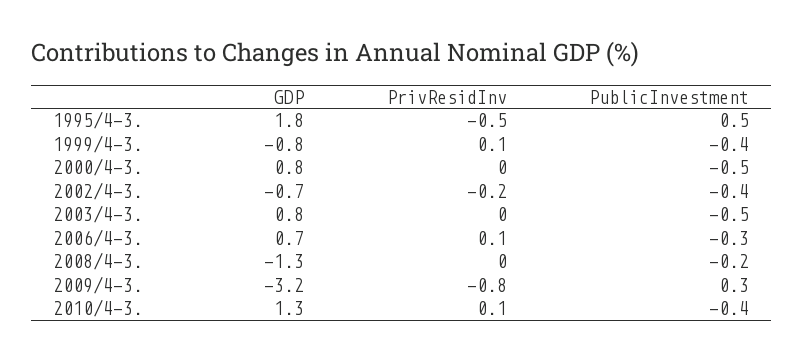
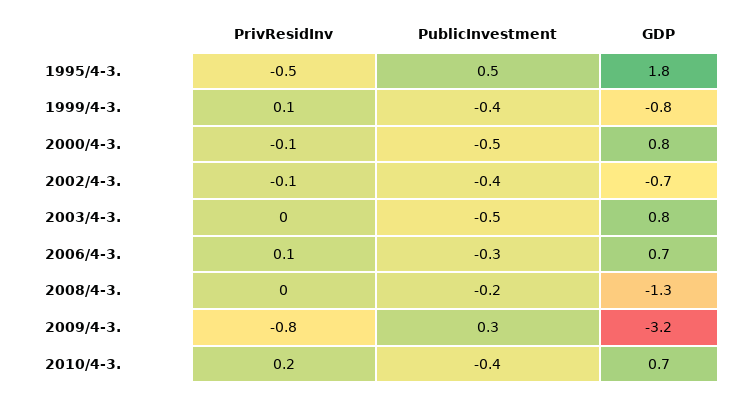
  {
    "GDP": {
      "1995/4-3.": 1.8,
      "1999/4-3.": -0.8,
      "2000/4-3.": 0.8,
      "2002/4-3.": -0.7,
      "2003/4-3.": 0.8,
      "2006/4-3.": 0.7,
      "2008/4-3.": -1.3,
      "2009/4-3.": -3.2,
-     "2010/4-3.": 1.3
+     "2010/4-3.": 0.7
    },
    "PrivResidInv": {
      "1995/4-3.": -0.5,
      "1999/4-3.": 0.1,
-     "2000/4-3.": 0,
+     "2000/4-3.": -0.1,
-     "2002/4-3.": -0.2,
+     "2002/4-3.": -0.1,
      "2003/4-3.": 0,
      "2006/4-3.": 0.1,
      "2008/4-3.": 0,
      "2009/4-3.": -0.8,
-     "2010/4-3.": 0.1
+     "2010/4-3.": 0.2
    },
    "PublicInvestment": {
      "1995/4-3.": 0.5,
      "1999/4-3.": -0.4,
      "2000/4-3.": -0.5,
      "2002/4-3.": -0.4,
      "2003/4-3.": -0.5,
      "2006/4-3.": -0.3,
      "2008/4-3.": -0.2,
      "2009/4-3.": 0.3,
      "2010/4-3.": -0.4
    }
  }

